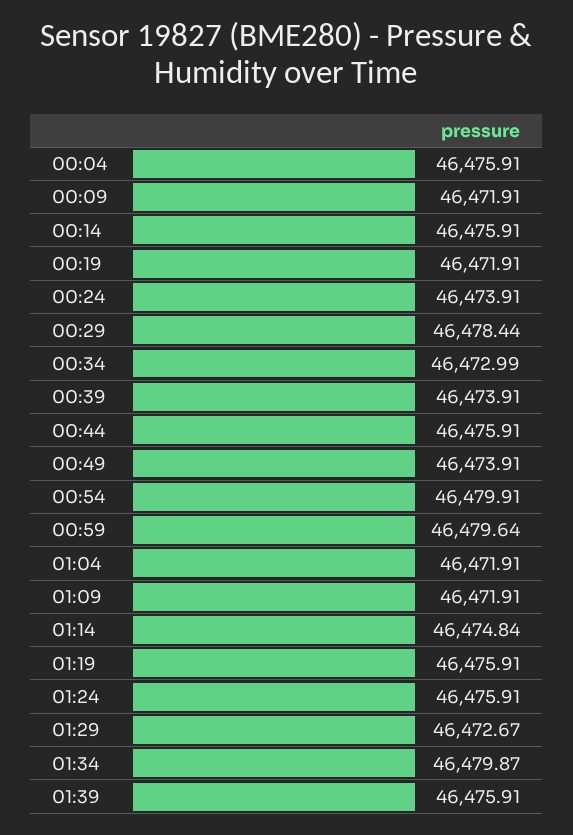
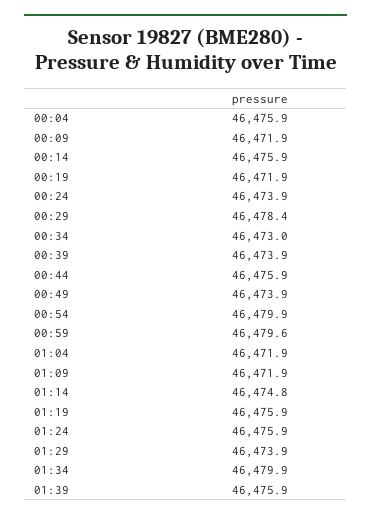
  {
    "00:04": 46475.91,
    "00:09": 46471.91,
    "00:14": 46475.91,
    "00:19": 46471.91,
    "00:24": 46473.91,
    "00:29": 46478.44,
    "00:34": 46472.99,
    "00:39": 46473.91,
    "00:44": 46475.91,
    "00:49": 46473.91,
    "00:54": 46479.91,
    "00:59": 46479.64,
    "01:04": 46471.91,
    "01:09": 46471.91,
    "01:14": 46474.84,
    "01:19": 46475.91,
    "01:24": 46475.91,
-   "01:29": 46472.67,
+   "01:29": 46473.9,
    "01:34": 46479.87,
    "01:39": 46475.91
  }

